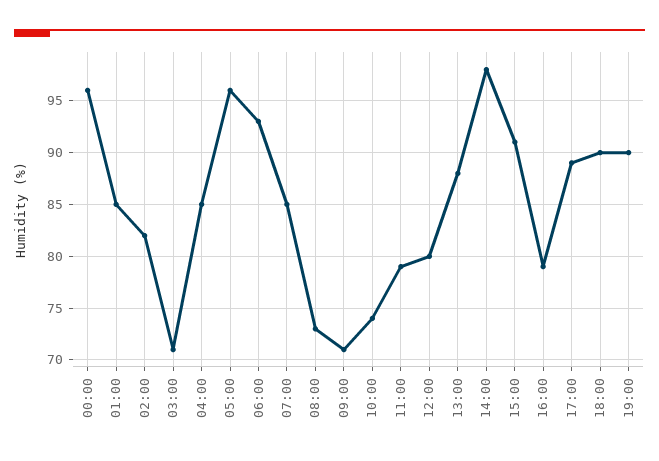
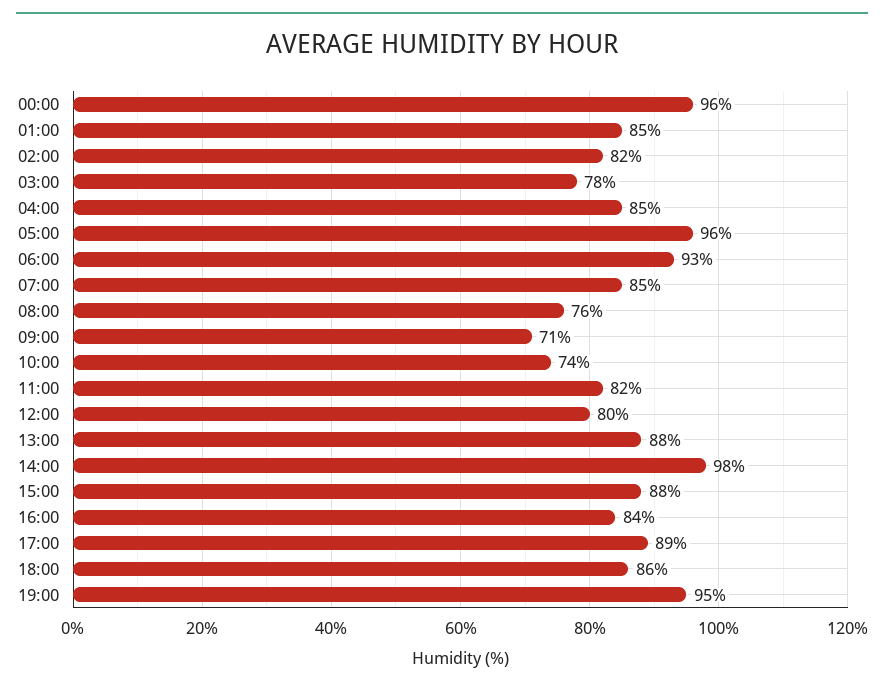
  {
    "00:00": 96,
    "01:00": 85,
    "02:00": 82,
-   "03:00": 71,
+   "03:00": 78,
    "04:00": 85,
    "05:00": 96,
    "06:00": 93,
    "07:00": 85,
-   "08:00": 73,
+   "08:00": 76,
    "09:00": 71,
    "10:00": 74,
-   "11:00": 79,
+   "11:00": 82,
    "12:00": 80,
    "13:00": 88,
    "14:00": 98,
-   "15:00": 91,
+   "15:00": 88,
-   "16:00": 79,
+   "16:00": 84,
    "17:00": 89,
-   "18:00": 90,
+   "18:00": 86,
-   "19:00": 90
+   "19:00": 95
  }

